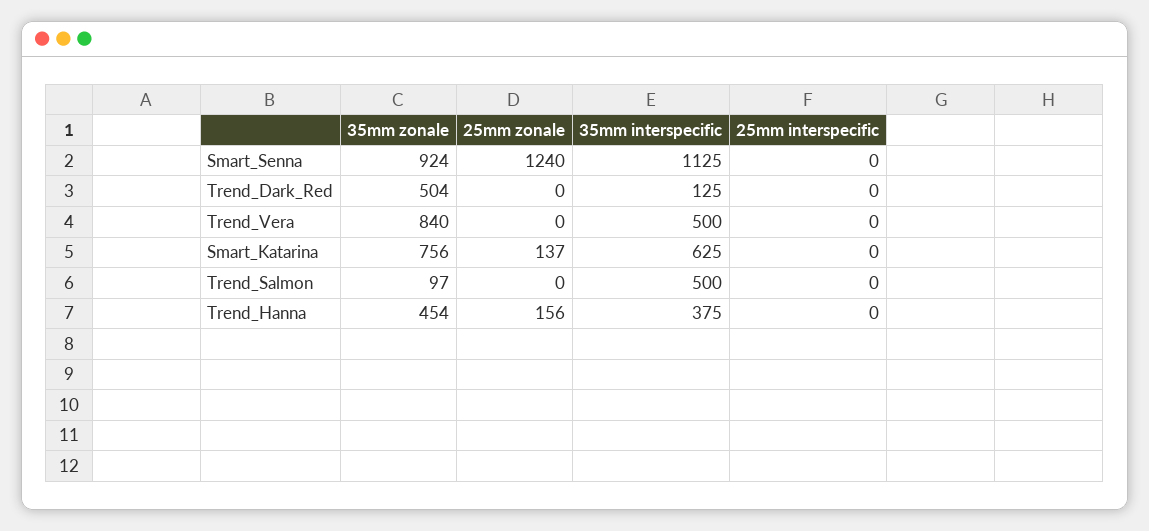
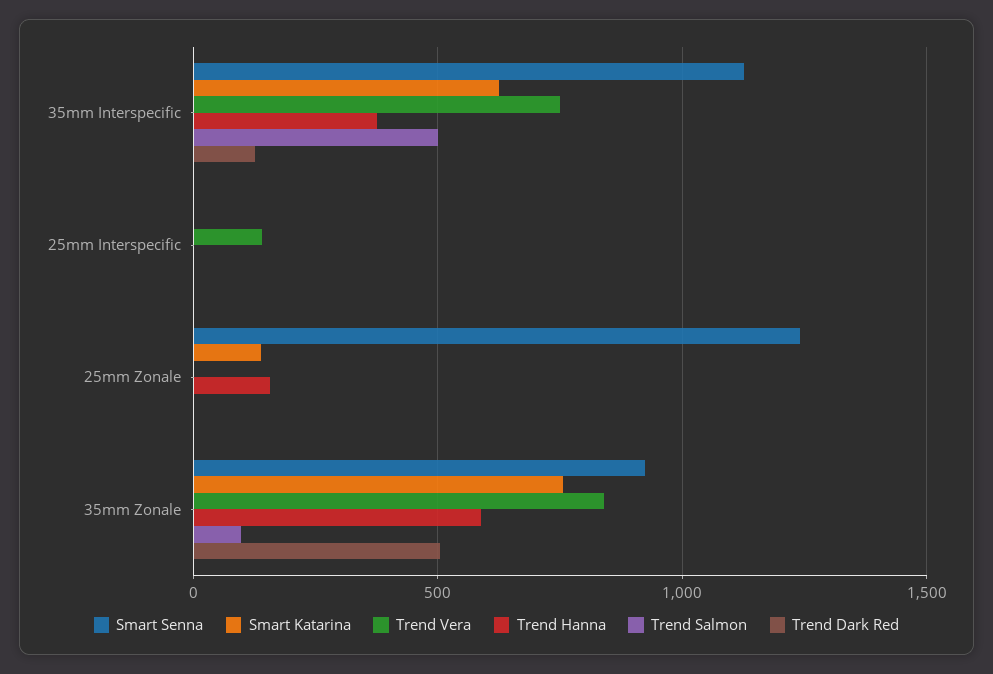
  {
    "Smart_Senna": {
      "35mm zonale": 924,
      "25mm zonale": 1240,
      "35mm interspecific": 1125,
      "25mm interspecific": 0
    },
    "Trend_Dark_Red": {
      "35mm zonale": 504,
      "25mm zonale": 0,
      "35mm interspecific": 125,
      "25mm interspecific": 0
    },
    "Trend_Vera": {
      "35mm zonale": 840,
      "25mm zonale": 0,
-     "35mm interspecific": 500,
+     "35mm interspecific": 750,
-     "25mm interspecific": 0
+     "25mm interspecific": 150
    },
    "Smart_Katarina": {
      "35mm zonale": 756,
      "25mm zonale": 137,
      "35mm interspecific": 625,
      "25mm interspecific": 0
    },
    "Trend_Salmon": {
      "35mm zonale": 97,
      "25mm zonale": 0,
      "35mm interspecific": 500,
      "25mm interspecific": 0
    },
    "Trend_Hanna": {
-     "35mm zonale": 454,
+     "35mm zonale": 600,
      "25mm zonale": 156,
      "35mm interspecific": 375,
      "25mm interspecific": 0
    }
  }

